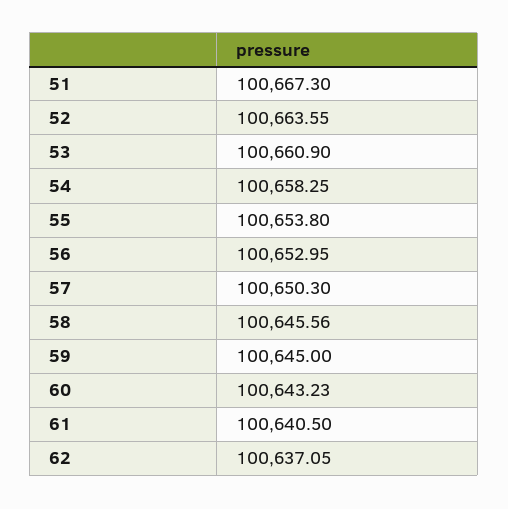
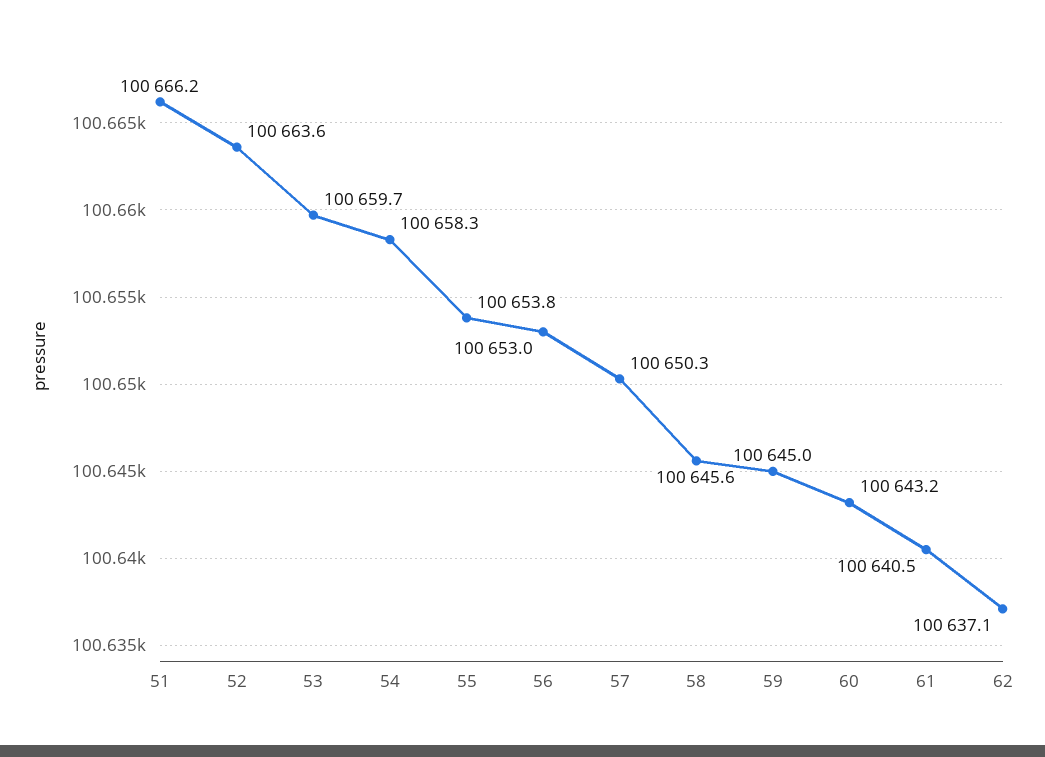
  {
-   "51": 100667.3,
+   "51": 100666.2,
    "52": 100663.55,
-   "53": 100660.9,
+   "53": 100659.7,
    "54": 100658.25,
    "55": 100653.8,
    "56": 100652.95,
    "57": 100650.3,
    "58": 100645.56,
    "59": 100645,
    "60": 100643.23,
    "61": 100640.5,
    "62": 100637.05
  }

